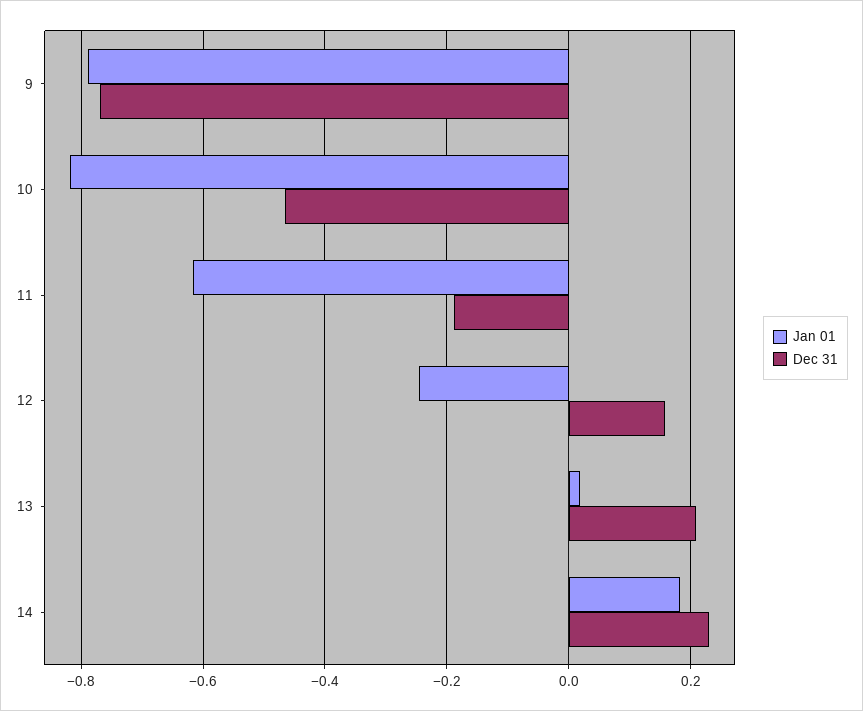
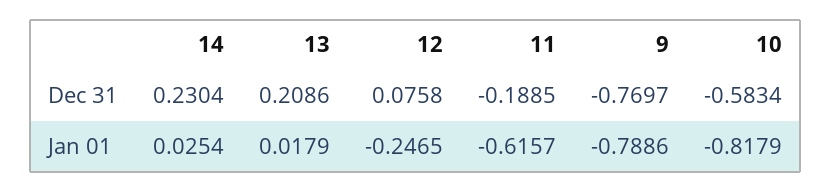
  {
    "Jan 01": {
      "9": -0.7886,
      "10": -0.8179,
      "11": -0.6157,
      "12": -0.2465,
      "13": 0.0179,
-     "14": 0.18
+     "14": 0.0254
    },
    "Dec 31": {
      "9": -0.7697,
-     "10": -0.46,
+     "10": -0.5834,
      "11": -0.1885,
-     "12": 0.16,
+     "12": 0.0758,
      "13": 0.2086,
      "14": 0.2304
    }
  }

